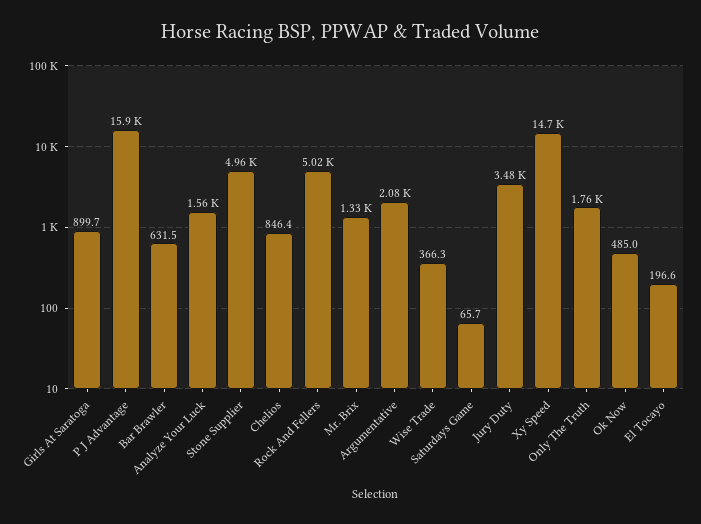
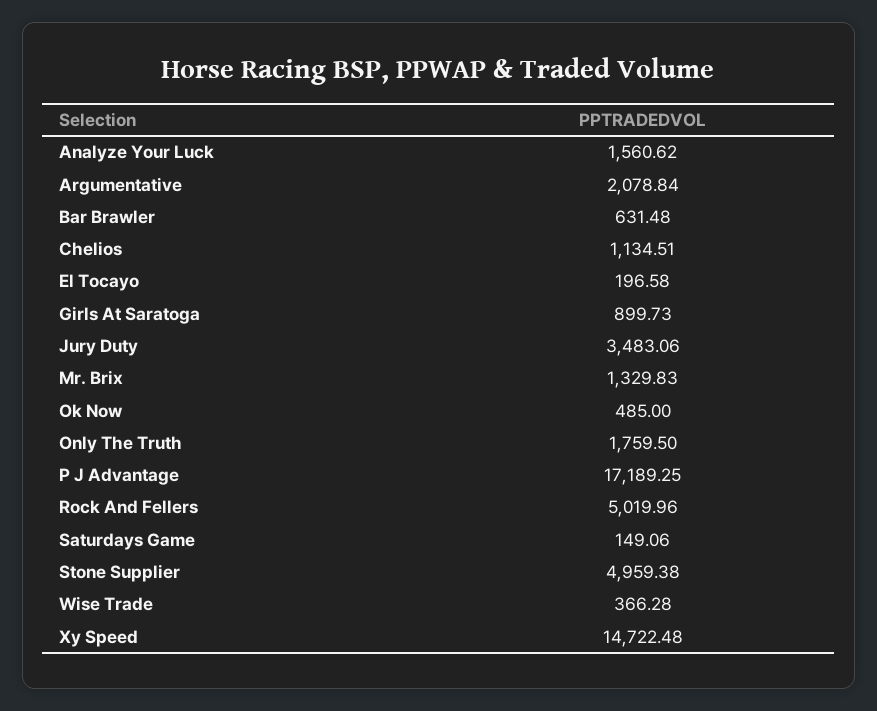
  {
    "Girls At Saratoga": 899.73,
-   "P J Advantage": 15900,
+   "P J Advantage": 17189.25,
    "Bar Brawler": 631.48,
    "Analyze Your Luck": 1560.62,
    "Stone Supplier": 4959.38,
-   "Chelios": 846.4,
+   "Chelios": 1134.51,
    "Rock And Fellers": 5019.96,
    "Mr. Brix": 1329.83,
    "Argumentative": 2078.84,
    "Wise Trade": 366.28,
-   "Saturdays Game": 65.7,
+   "Saturdays Game": 149.06,
    "Jury Duty": 3483.06,
    "Xy Speed": 14722.48,
    "Only The Truth": 1759.5,
    "Ok Now": 485,
    "El Tocayo": 196.58
  }

